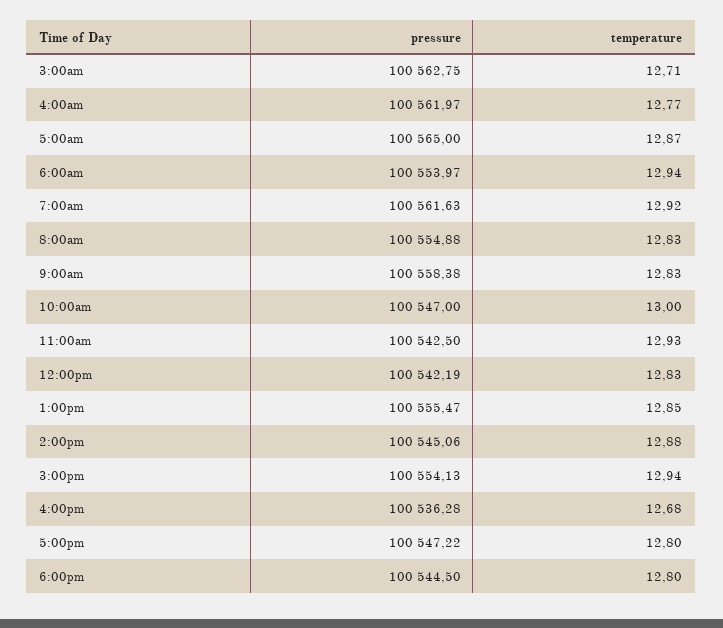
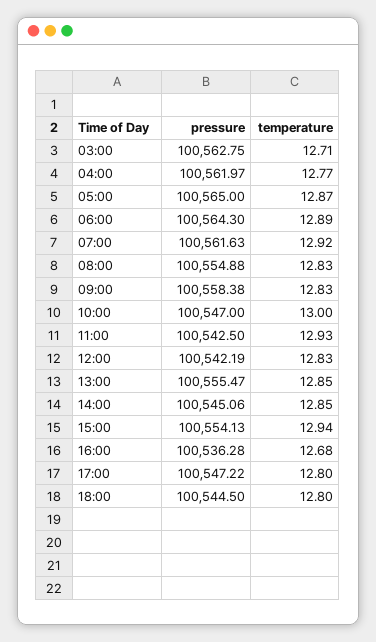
  {
    "pressure": {
      "3:00am": 100562.75,
      "4:00am": 100561.97,
      "5:00am": 100565,
-     "6:00am": 100553.97,
+     "6:00am": 100564.3,
      "7:00am": 100561.63,
      "8:00am": 100554.88,
      "9:00am": 100558.38,
      "10:00am": 100547,
      "11:00am": 100542.5,
      "12:00pm": 100542.19,
      "1:00pm": 100555.47,
      "2:00pm": 100545.06,
      "3:00pm": 100554.13,
      "4:00pm": 100536.28,
      "5:00pm": 100547.22,
      "6:00pm": 100544.5
    },
    "temperature": {
      "3:00am": 12.71,
      "4:00am": 12.77,
      "5:00am": 12.87,
-     "6:00am": 12.94,
+     "6:00am": 12.89,
      "7:00am": 12.92,
      "8:00am": 12.83,
      "9:00am": 12.83,
      "10:00am": 13,
      "11:00am": 12.93,
      "12:00pm": 12.83,
      "1:00pm": 12.85,
-     "2:00pm": 12.88,
+     "2:00pm": 12.85,
      "3:00pm": 12.94,
      "4:00pm": 12.68,
      "5:00pm": 12.8,
      "6:00pm": 12.8
    }
  }

